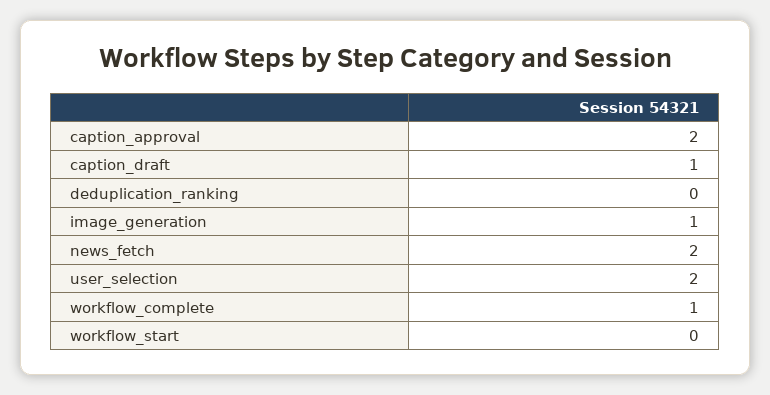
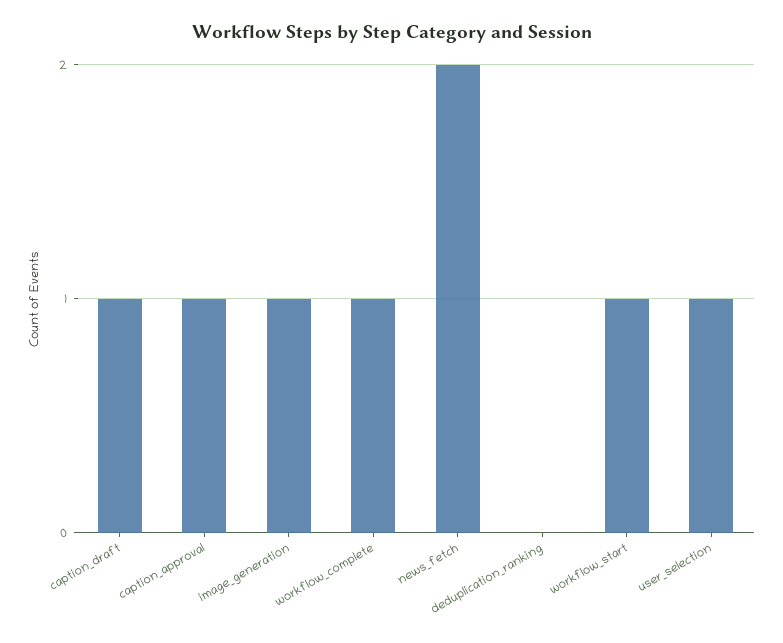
  {
-   "caption_approval": 2,
+   "caption_approval": 1,
    "caption_draft": 1,
    "deduplication_ranking": 0,
    "image_generation": 1,
    "news_fetch": 2,
-   "user_selection": 2,
+   "user_selection": 1,
    "workflow_complete": 1,
-   "workflow_start": 0
+   "workflow_start": 1
  }

